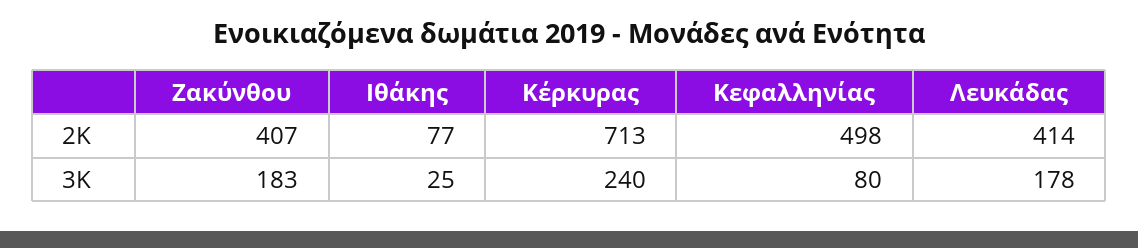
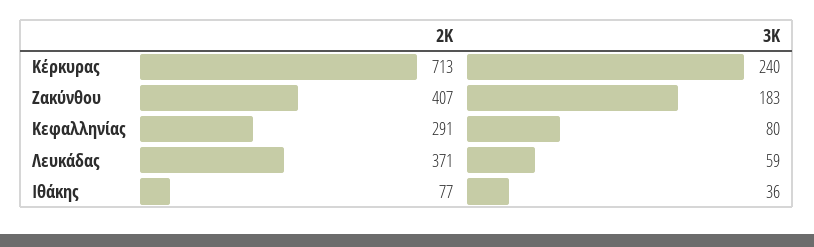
  {
    "Ζακύνθου": {
      "2Κ": 407,
      "3Κ": 183
    },
    "Ιθάκης": {
      "2Κ": 77,
-     "3Κ": 25
+     "3Κ": 36
    },
    "Κέρκυρας": {
      "2Κ": 713,
      "3Κ": 240
    },
    "Κεφαλληνίας": {
-     "2Κ": 498,
+     "2Κ": 291,
      "3Κ": 80
    },
    "Λευκάδας": {
-     "2Κ": 414,
+     "2Κ": 371,
-     "3Κ": 178
+     "3Κ": 59
    }
  }

